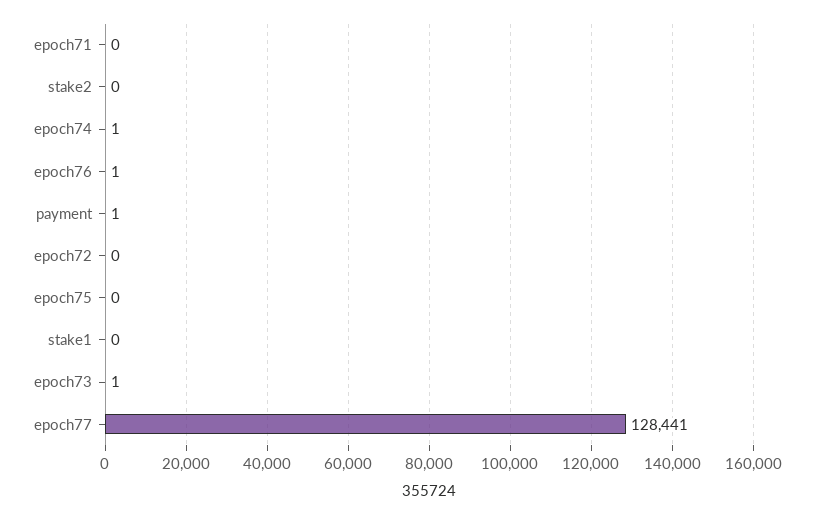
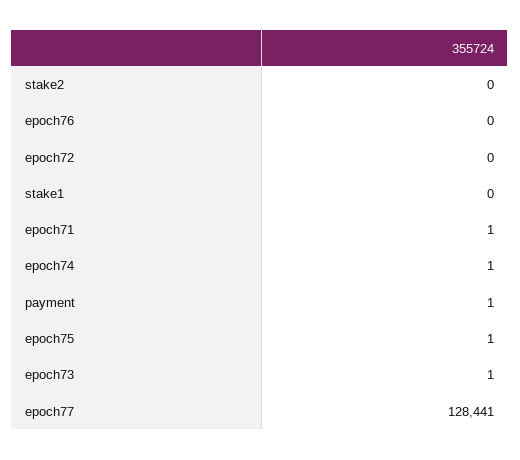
  {
-   "epoch71": 0,
+   "epoch71": 1,
    "stake2": 0,
    "epoch74": 1,
-   "epoch76": 1,
+   "epoch76": 0,
    "payment": 1,
    "epoch72": 0,
-   "epoch75": 0,
+   "epoch75": 1,
    "stake1": 0,
    "epoch73": 1,
    "epoch77": 128441
  }

